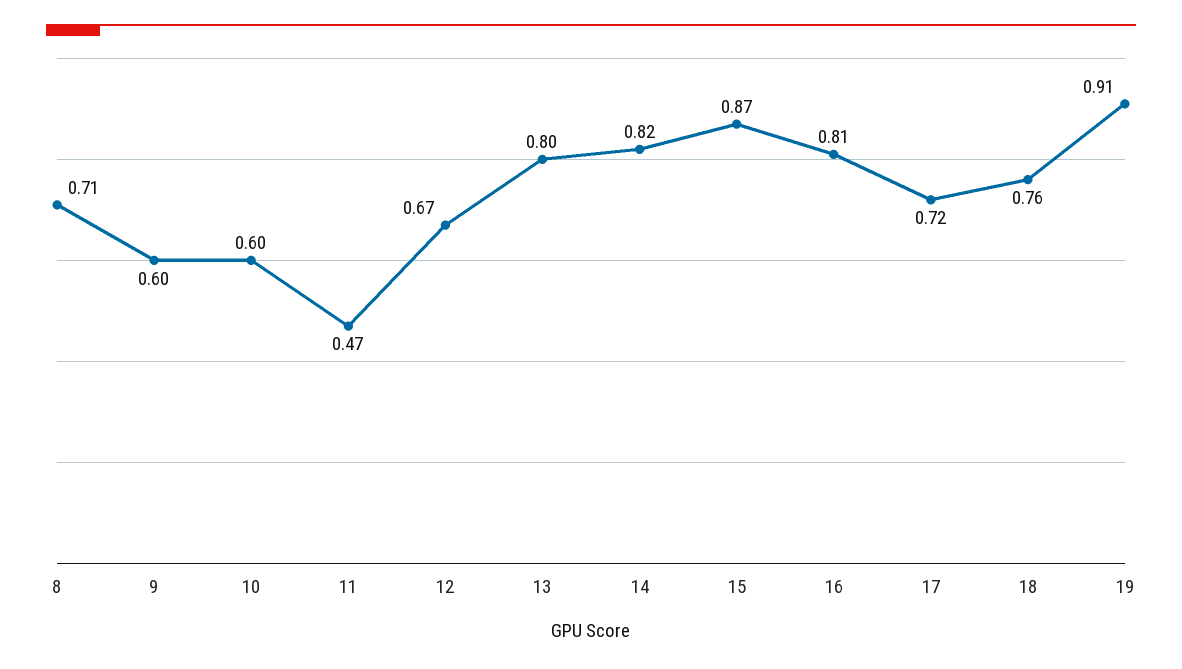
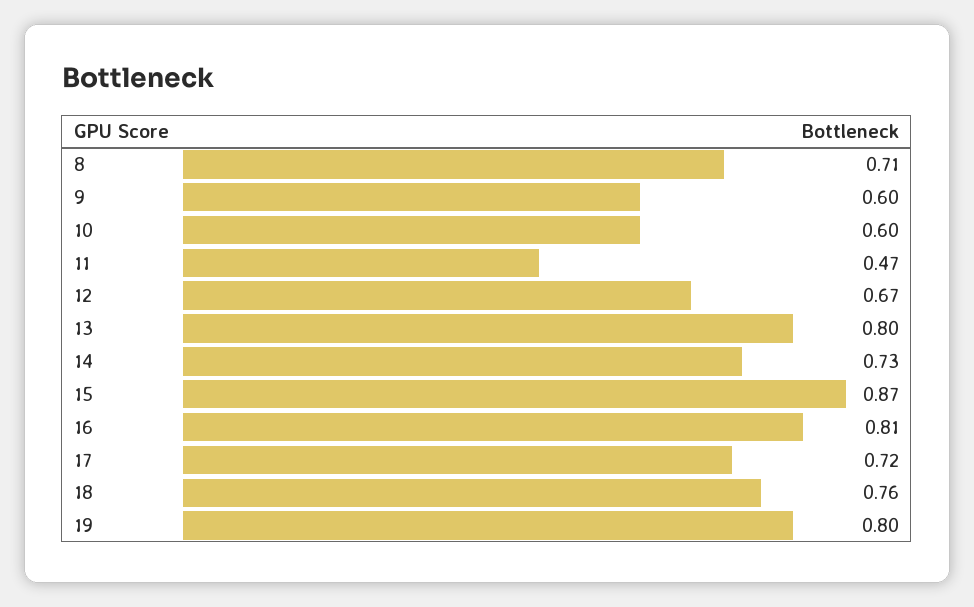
  {
    "8": 0.71,
    "9": 0.6,
    "10": 0.6,
    "11": 0.47,
    "12": 0.67,
    "13": 0.8,
-   "14": 0.82,
+   "14": 0.73,
    "15": 0.87,
    "16": 0.81,
    "17": 0.72,
    "18": 0.76,
-   "19": 0.91
+   "19": 0.8
  }

